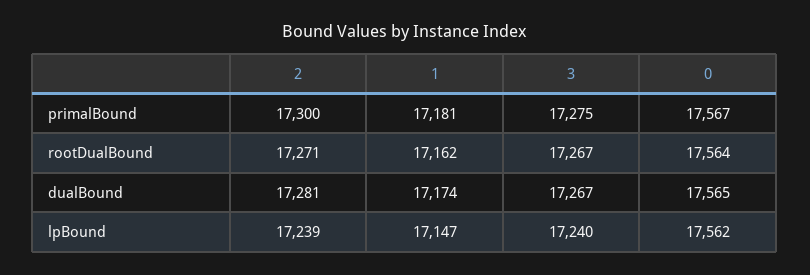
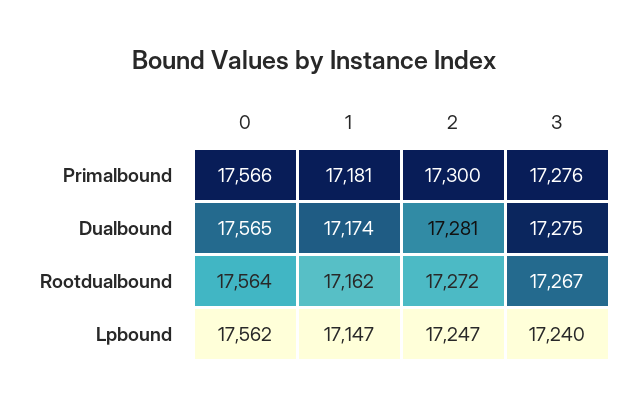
  {
    "2": {
      "primalBound": 17300,
-     "rootDualBound": 17271,
+     "rootDualBound": 17272,
      "dualBound": 17281,
-     "lpBound": 17239
+     "lpBound": 17247
    },
    "1": {
      "primalBound": 17181,
      "rootDualBound": 17162,
      "dualBound": 17174,
      "lpBound": 17147
    },
    "3": {
-     "primalBound": 17275,
+     "primalBound": 17276,
      "rootDualBound": 17267,
-     "dualBound": 17267,
+     "dualBound": 17275,
      "lpBound": 17240
    },
    "0": {
-     "primalBound": 17567,
+     "primalBound": 17566,
      "rootDualBound": 17564,
      "dualBound": 17565,
      "lpBound": 17562
    }
  }

